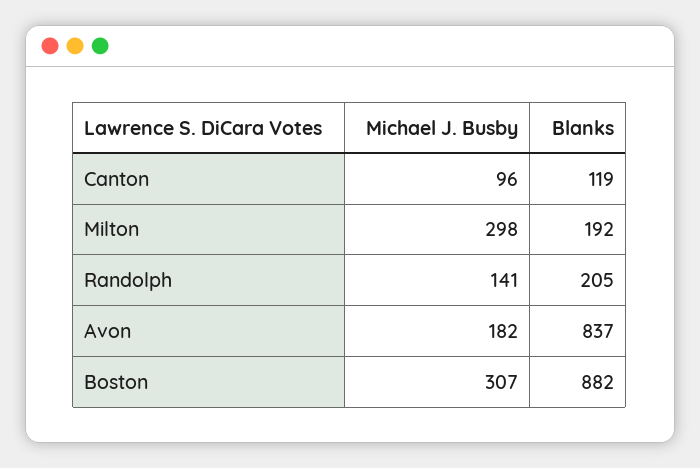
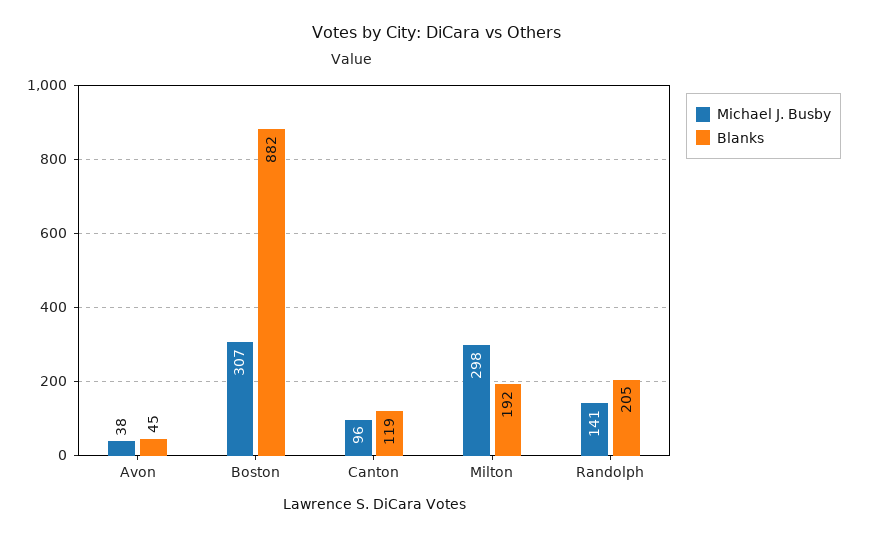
  {
    "Michael J. Busby": {
      "Canton": 96,
      "Milton": 298,
      "Randolph": 141,
-     "Avon": 182,
+     "Avon": 38,
      "Boston": 307
    },
    "Blanks": {
      "Canton": 119,
      "Milton": 192,
      "Randolph": 205,
-     "Avon": 837,
+     "Avon": 45,
      "Boston": 882
    }
  }

